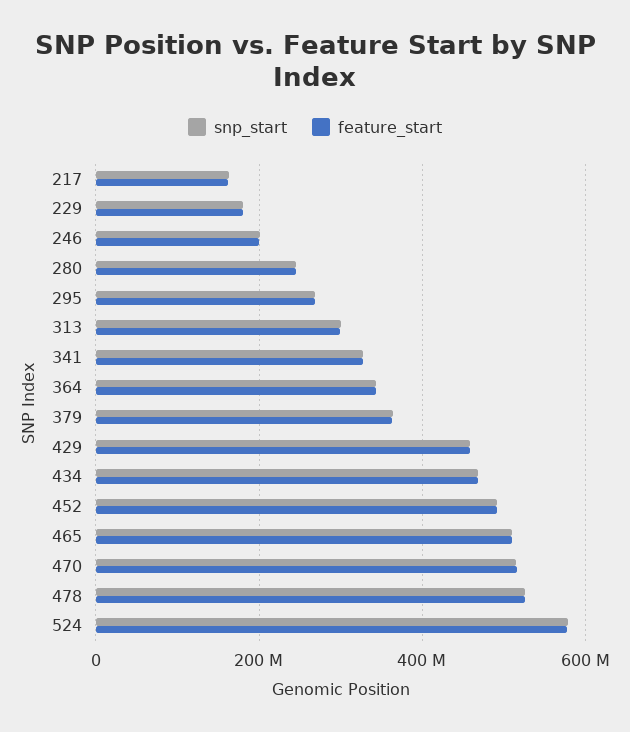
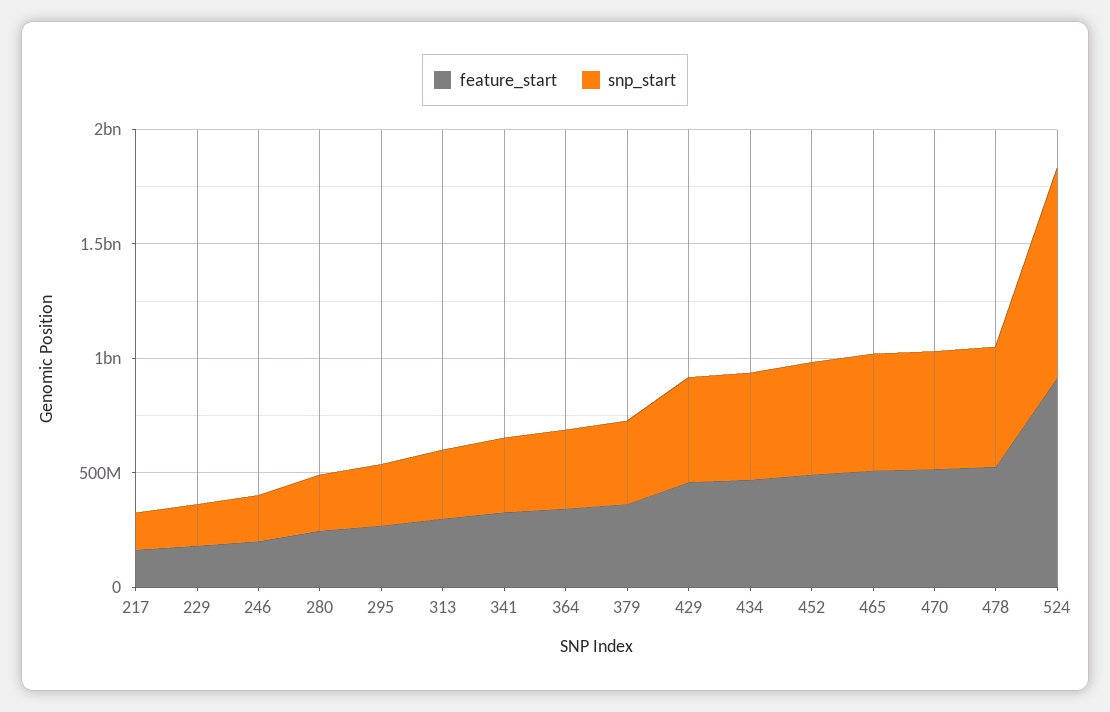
  {
    "snp_start": {
      "217": 160000000,
      "229": 180000000,
      "246": 200000000,
      "280": 240000000,
      "295": 260000000,
      "313": 300000000,
      "341": 320000000,
      "364": 340000000,
      "379": 360000000,
      "429": 460000000,
      "434": 460000000,
      "452": 500000000,
      "465": 500000000,
      "470": 520000000,
      "478": 520000000,
-     "524": 580000000
+     "524": 900000000
    },
    "feature_start": {
      "217": 160000000,
      "229": 180000000,
      "246": 200000000,
      "280": 240000000,
      "295": 260000000,
      "313": 300000000,
      "341": 320000000,
      "364": 340000000,
      "379": 360000000,
      "429": 460000000,
      "434": 460000000,
      "452": 500000000,
      "465": 500000000,
      "470": 520000000,
      "478": 520000000,
-     "524": 580000000
+     "524": 900000000
    }
  }

